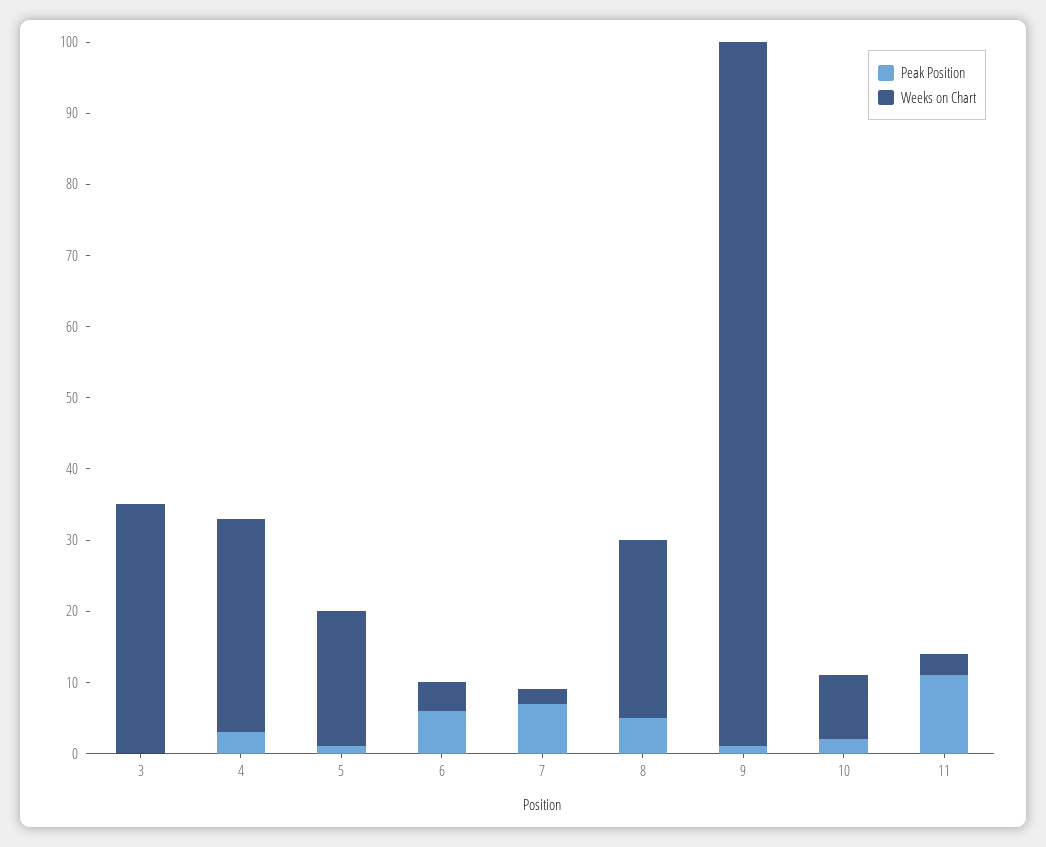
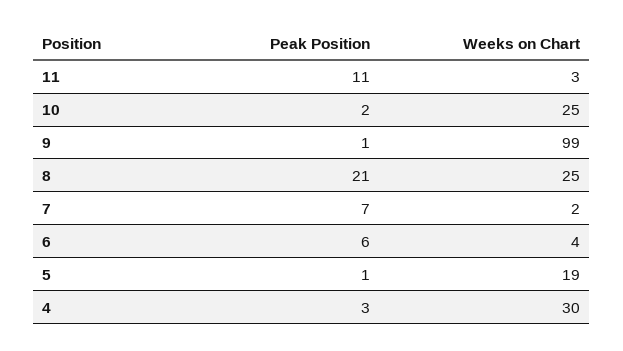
  {
    "Peak Position": {
-     "3": 0,
      "4": 3,
      "5": 1,
      "6": 6,
      "7": 7,
-     "8": 5,
+     "8": 21,
      "9": 1,
      "10": 2,
      "11": 11
    },
    "Weeks on Chart": {
-     "3": 35,
      "4": 30,
      "5": 19,
      "6": 4,
      "7": 2,
      "8": 25,
      "9": 99,
-     "10": 10,
+     "10": 25,
      "11": 3
    }
  }

